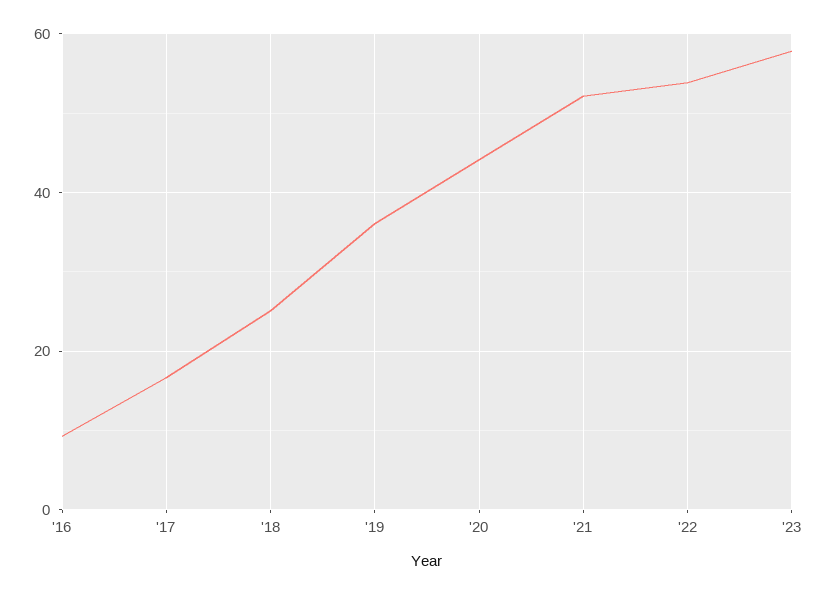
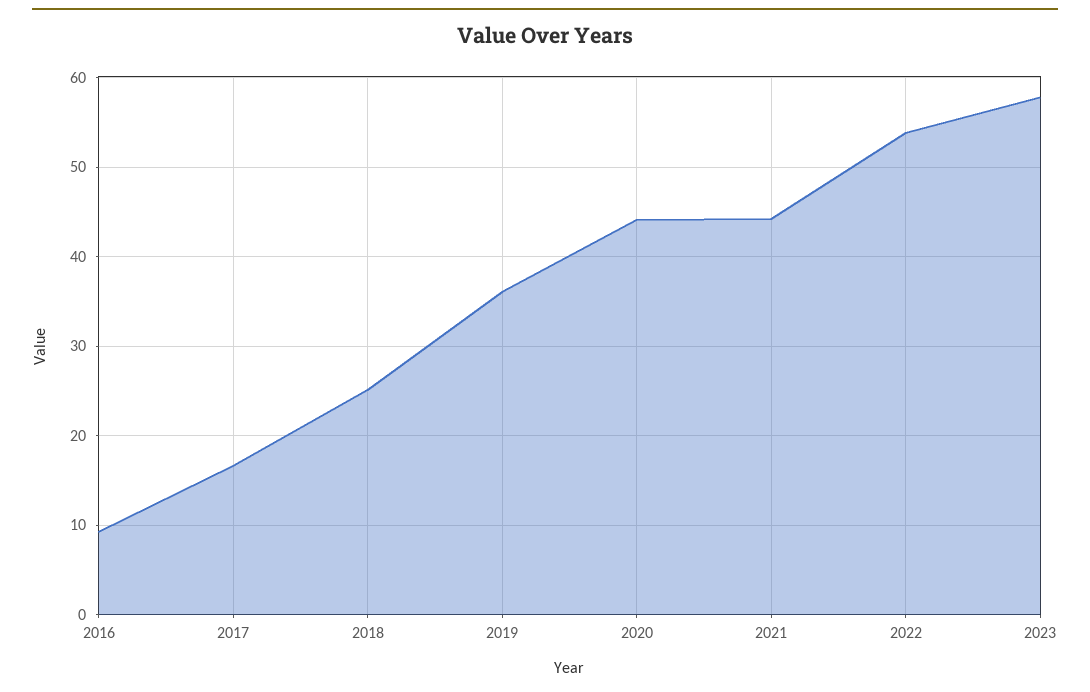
  {
    "'16": 9,
    "'17": 17,
    "'18": 25,
    "'19": 36,
    "'20": 44,
-   "'21": 52,
+   "'21": 44,
    "'22": 54,
    "'23": 58
  }

